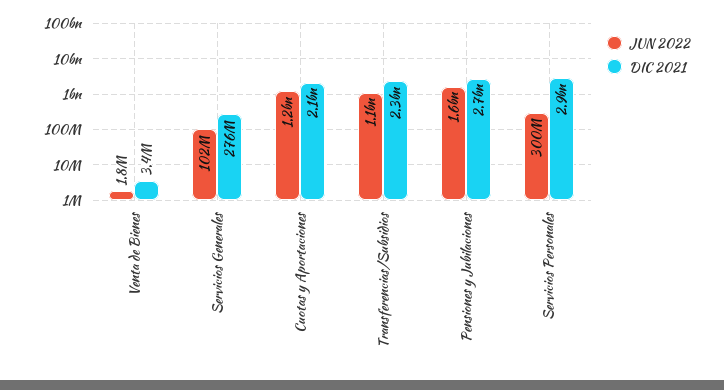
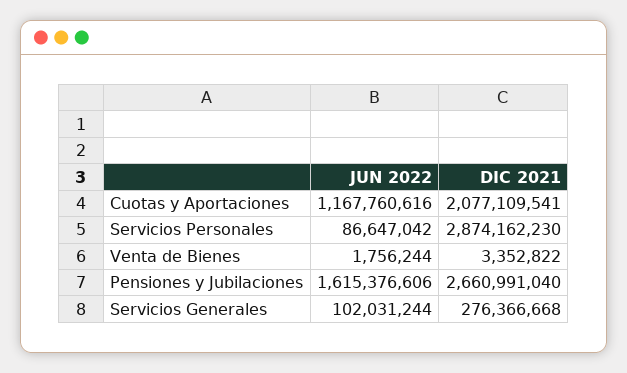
  {
    "JUN 2022": {
      "Venta de Bienes": 1756244,
      "Servicios Generales": 102031244,
      "Cuotas y Aportaciones": 1167760616,
-     "Transferencias/Subsidios": 1100000000,
      "Pensiones y Jubilaciones": 1615376606,
-     "Servicios Personales": 300000000
+     "Servicios Personales": 86647042
    },
    "DIC 2021": {
      "Venta de Bienes": 3352822,
      "Servicios Generales": 276366668,
      "Cuotas y Aportaciones": 2077109541,
-     "Transferencias/Subsidios": 2300000000,
      "Pensiones y Jubilaciones": 2660991040,
      "Servicios Personales": 2874162230
    }
  }

